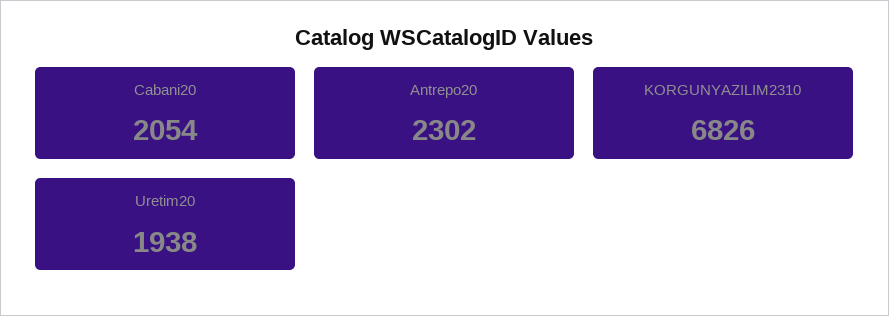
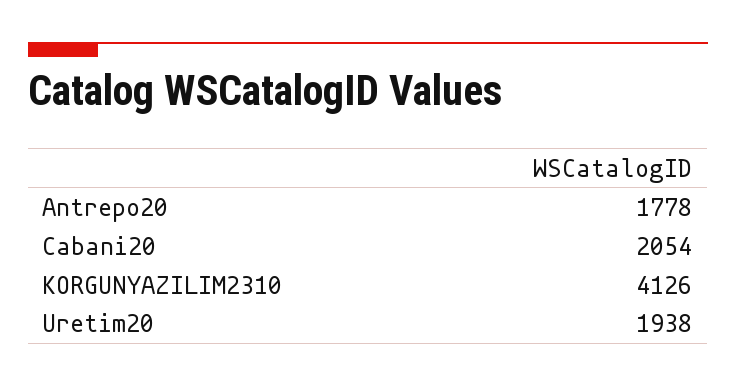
  {
    "Cabani20": 2054,
-   "Antrepo20": 2302,
+   "Antrepo20": 1778,
-   "KORGUNYAZILIM2310": 6826,
+   "KORGUNYAZILIM2310": 4126,
    "Uretim20": 1938
  }

